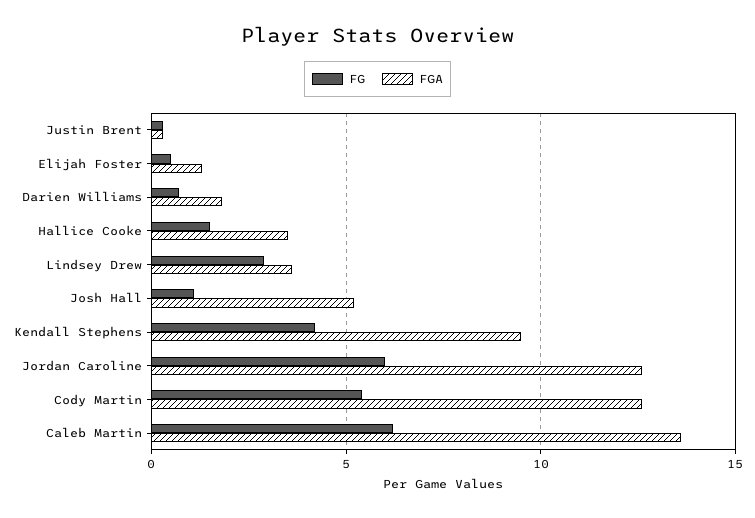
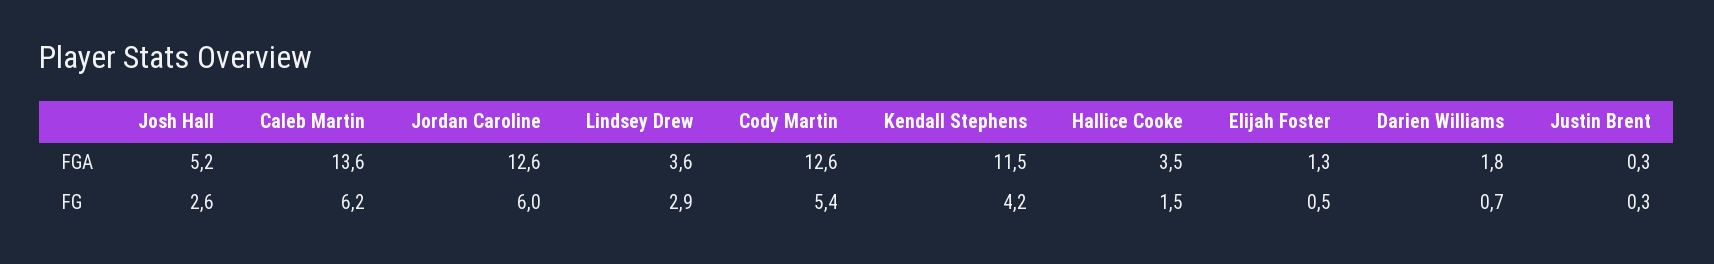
  {
    "FG": {
      "Justin Brent": 0.3,
      "Elijah Foster": 0.5,
      "Darien Williams": 0.7,
      "Hallice Cooke": 1.5,
      "Lindsey Drew": 2.9,
-     "Josh Hall": 1,
+     "Josh Hall": 2.6,
      "Kendall Stephens": 4.2,
      "Jordan Caroline": 6,
      "Cody Martin": 5.4,
      "Caleb Martin": 6.2
    },
    "FGA": {
      "Justin Brent": 0.3,
      "Elijah Foster": 1.3,
      "Darien Williams": 1.8,
      "Hallice Cooke": 3.5,
      "Lindsey Drew": 3.6,
      "Josh Hall": 5.2,
-     "Kendall Stephens": 9.5,
+     "Kendall Stephens": 11.5,
      "Jordan Caroline": 12.6,
      "Cody Martin": 12.6,
      "Caleb Martin": 13.6
    }
  }

